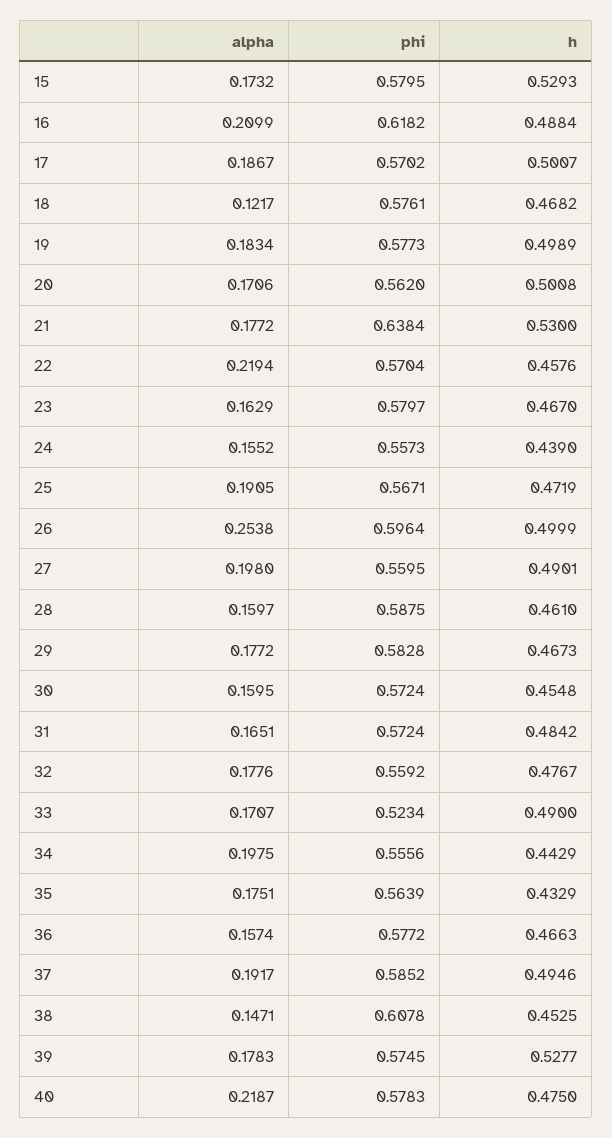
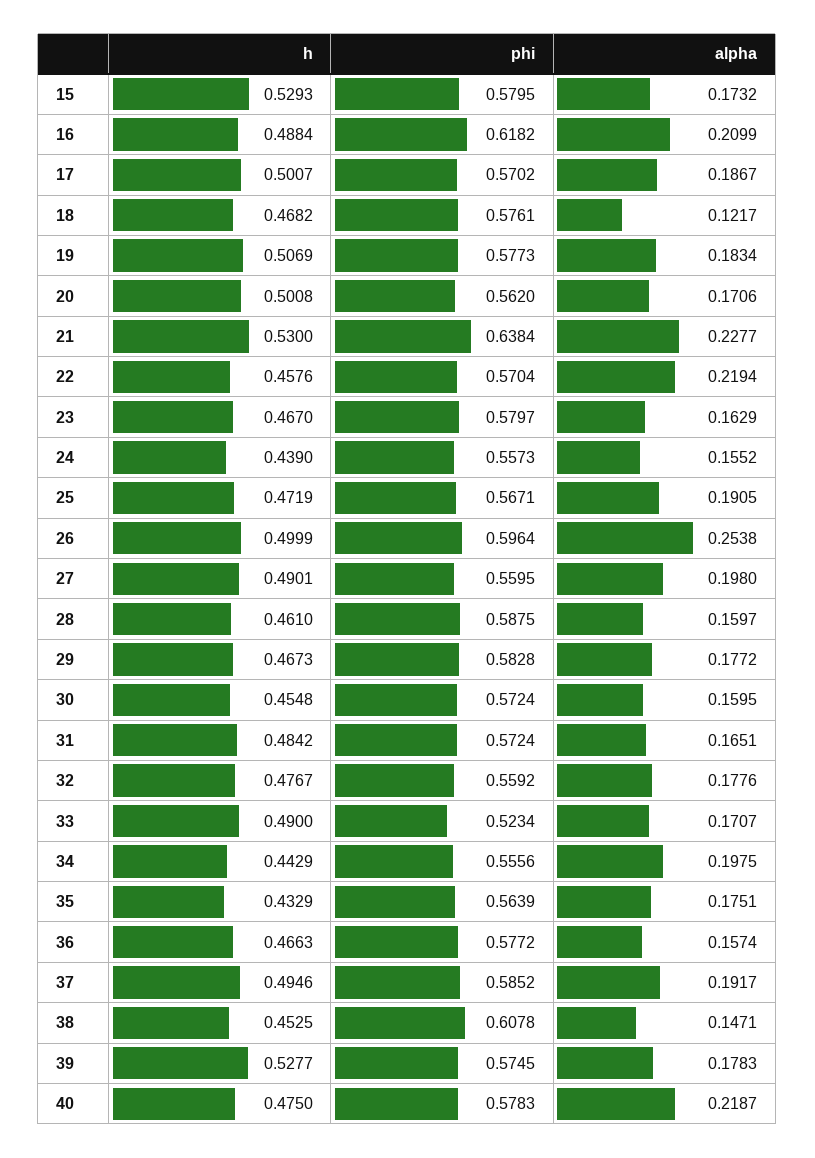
  {
    "alpha": {
      "15": 0.1732,
      "16": 0.2099,
      "17": 0.1867,
      "18": 0.1217,
      "19": 0.1834,
      "20": 0.1706,
-     "21": 0.1772,
+     "21": 0.2277,
      "22": 0.2194,
      "23": 0.1629,
      "24": 0.1552,
      "25": 0.1905,
      "26": 0.2538,
      "27": 0.198,
      "28": 0.1597,
      "29": 0.1772,
      "30": 0.1595,
      "31": 0.1651,
      "32": 0.1776,
      "33": 0.1707,
      "34": 0.1975,
      "35": 0.1751,
      "36": 0.1574,
      "37": 0.1917,
      "38": 0.1471,
      "39": 0.1783,
      "40": 0.2187
    },
    "phi": {
      "15": 0.5795,
      "16": 0.6182,
      "17": 0.5702,
      "18": 0.5761,
      "19": 0.5773,
      "20": 0.562,
      "21": 0.6384,
      "22": 0.5704,
      "23": 0.5797,
      "24": 0.5573,
      "25": 0.5671,
      "26": 0.5964,
      "27": 0.5595,
      "28": 0.5875,
      "29": 0.5828,
      "30": 0.5724,
      "31": 0.5724,
      "32": 0.5592,
      "33": 0.5234,
      "34": 0.5556,
      "35": 0.5639,
      "36": 0.5772,
      "37": 0.5852,
      "38": 0.6078,
      "39": 0.5745,
      "40": 0.5783
    },
    "h": {
      "15": 0.5293,
      "16": 0.4884,
      "17": 0.5007,
      "18": 0.4682,
-     "19": 0.4989,
+     "19": 0.5069,
      "20": 0.5008,
      "21": 0.53,
      "22": 0.4576,
      "23": 0.467,
      "24": 0.439,
      "25": 0.4719,
      "26": 0.4999,
      "27": 0.4901,
      "28": 0.461,
      "29": 0.4673,
      "30": 0.4548,
      "31": 0.4842,
      "32": 0.4767,
      "33": 0.49,
      "34": 0.4429,
      "35": 0.4329,
      "36": 0.4663,
      "37": 0.4946,
      "38": 0.4525,
      "39": 0.5277,
      "40": 0.475
    }
  }

